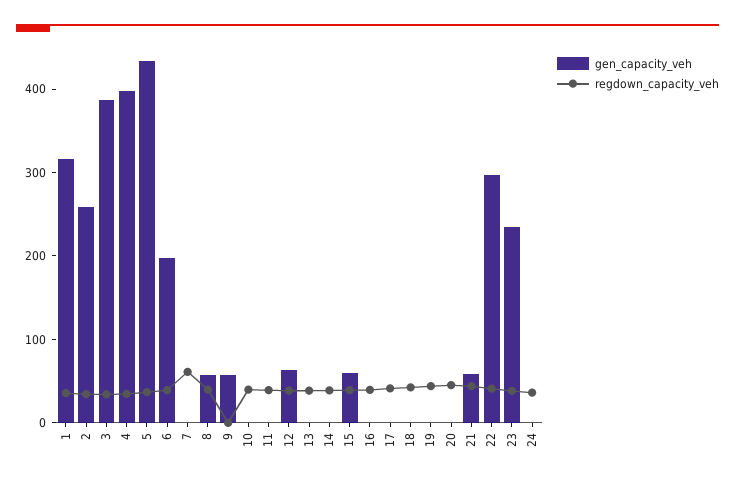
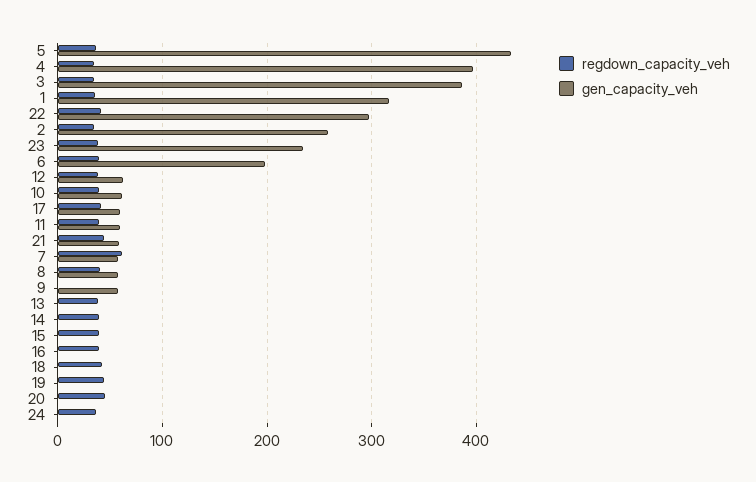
  {
    "gen_capacity_veh": {
      "1": 320,
      "2": 260,
      "3": 390,
      "4": 400,
      "5": 430,
      "6": 200,
-     "7": 0,
+     "7": 60,
      "8": 60,
      "9": 60,
-     "10": 0,
+     "10": 60,
-     "11": 0,
+     "11": 60,
      "12": 60,
      "13": 0,
      "14": 0,
-     "15": 60,
+     "15": 0,
      "16": 0,
-     "17": 0,
+     "17": 60,
      "18": 0,
      "19": 0,
      "20": 0,
      "21": 60,
      "22": 300,
      "23": 230,
      "24": 0
    },
    "regdown_capacity_veh": {
      "1": 40,
      "2": 30,
      "3": 30,
      "4": 30,
      "5": 40,
      "6": 40,
      "7": 60,
      "8": 40,
      "9": 0,
      "10": 40,
      "11": 40,
      "12": 40,
      "13": 40,
      "14": 40,
      "15": 40,
      "16": 40,
      "17": 40,
      "18": 40,
      "19": 40,
      "20": 50,
      "21": 40,
      "22": 40,
      "23": 40,
      "24": 40
    }
  }

